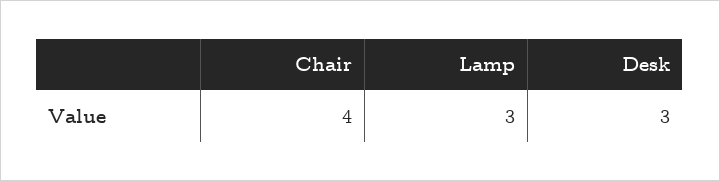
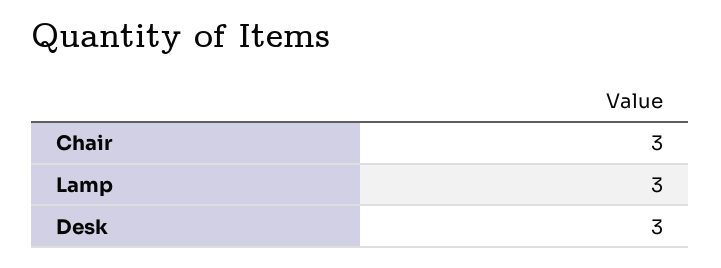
  {
-   "Chair": 4,
+   "Chair": 3,
    "Lamp": 3,
    "Desk": 3
  }

